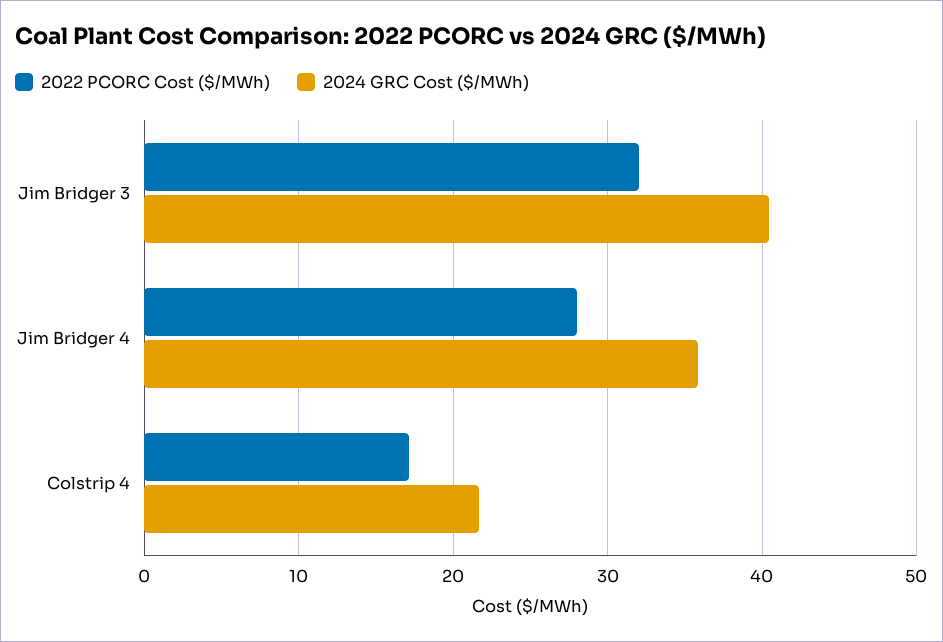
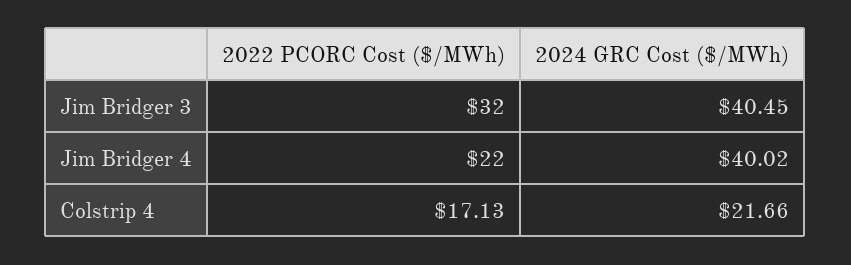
  {
    "2022 PCORC Cost ($/MWh)": {
      "Jim Bridger 3": 32,
-     "Jim Bridger 4": 28,
+     "Jim Bridger 4": 22,
      "Colstrip 4": 17.13
    },
    "2024 GRC Cost ($/MWh)": {
      "Jim Bridger 3": 40.45,
-     "Jim Bridger 4": 36,
+     "Jim Bridger 4": 40.02,
      "Colstrip 4": 21.66
    }
  }

